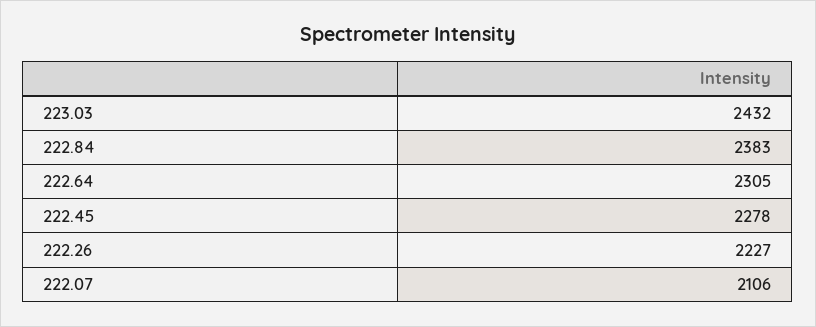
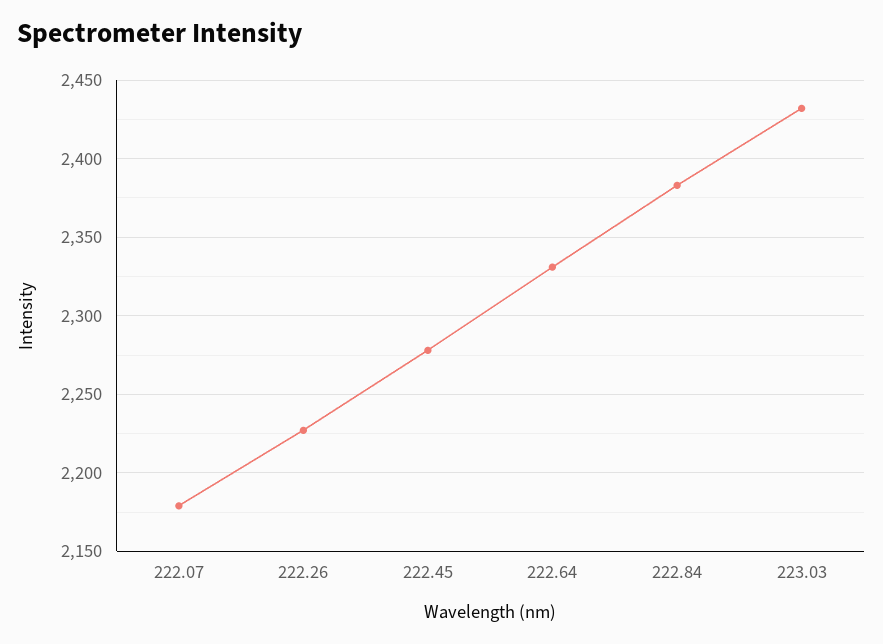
  {
    "223.03": 2432,
    "222.84": 2383,
-   "222.64": 2305,
+   "222.64": 2330,
    "222.45": 2278,
    "222.26": 2227,
-   "222.07": 2106
+   "222.07": 2180
  }

